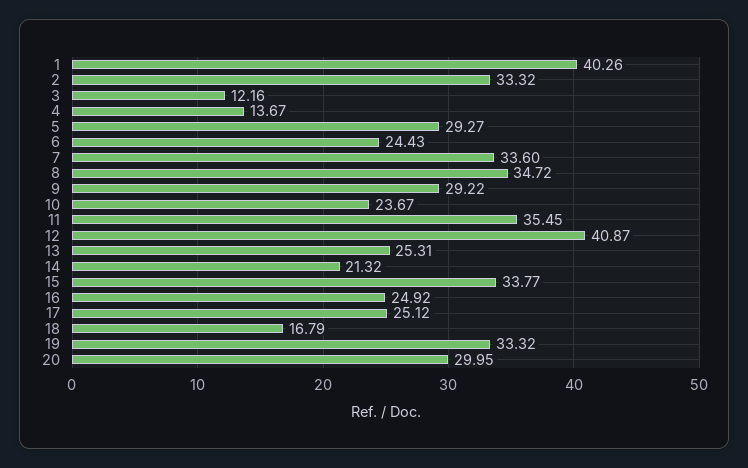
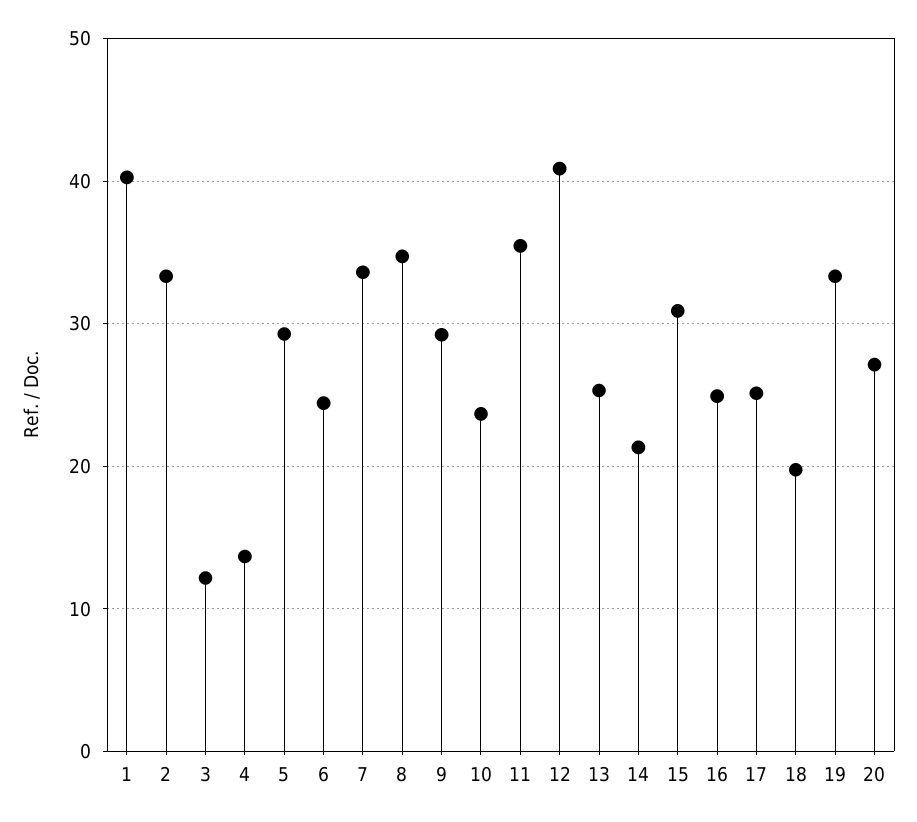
  {
    "1": 40.26,
    "2": 33.32,
    "3": 12.16,
    "4": 13.67,
    "5": 29.27,
    "6": 24.43,
    "7": 33.6,
    "8": 34.72,
    "9": 29.22,
    "10": 23.67,
    "11": 35.45,
    "12": 40.87,
    "13": 25.31,
    "14": 21.32,
-   "15": 33.77,
+   "15": 31,
    "16": 24.92,
    "17": 25.12,
-   "18": 16.79,
+   "18": 20,
    "19": 33.32,
-   "20": 29.95
+   "20": 27
  }

